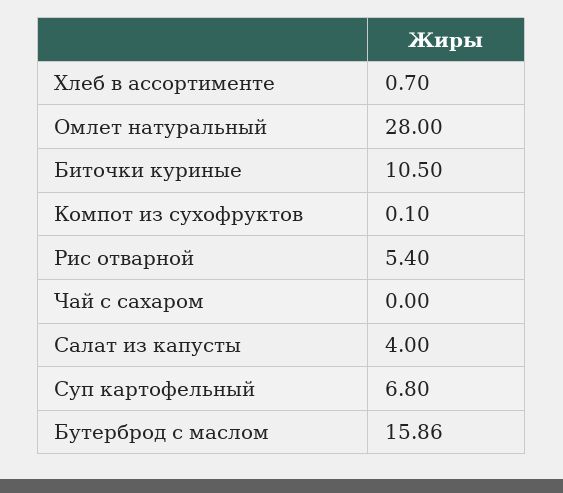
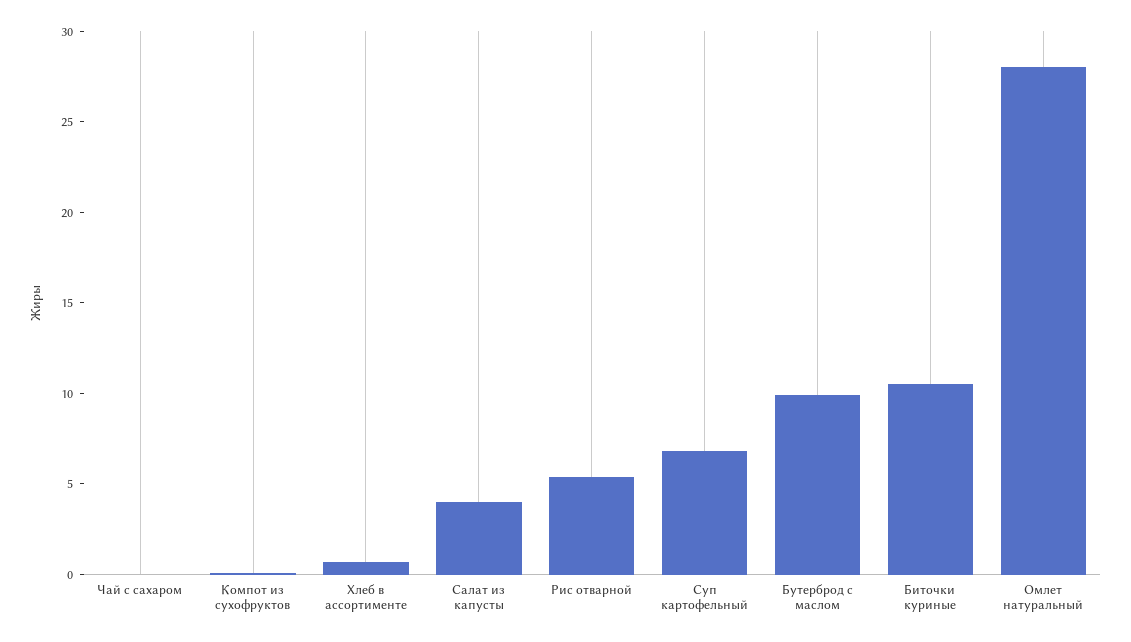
  {
    "Хлеб в ассортименте": 0.7,
    "Омлет натуральный": 28,
    "Биточки куриные": 10.5,
    "Компот из сухофруктов": 0.1,
    "Рис отварной": 5.4,
    "Чай с сахаром": 0,
    "Салат из капусты": 4,
    "Суп картофельный": 6.8,
-   "Бутерброд с маслом": 15.86
+   "Бутерброд с маслом": 10
  }

